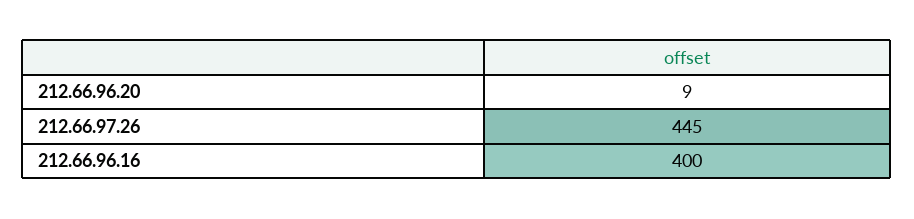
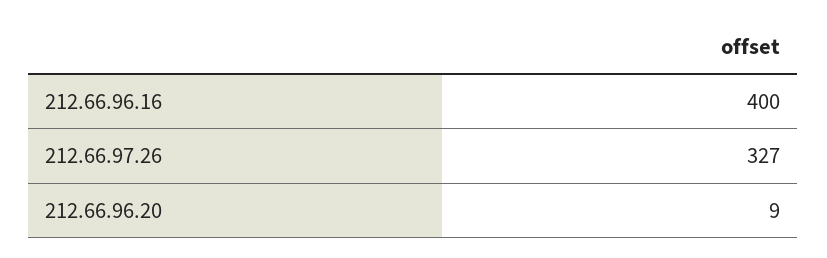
  {
    "212.66.96.20": 9,
-   "212.66.97.26": 445,
+   "212.66.97.26": 327,
    "212.66.96.16": 400
  }

